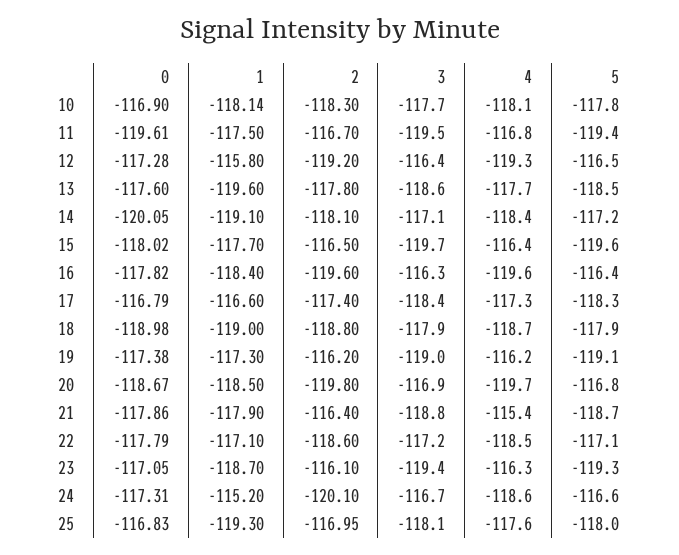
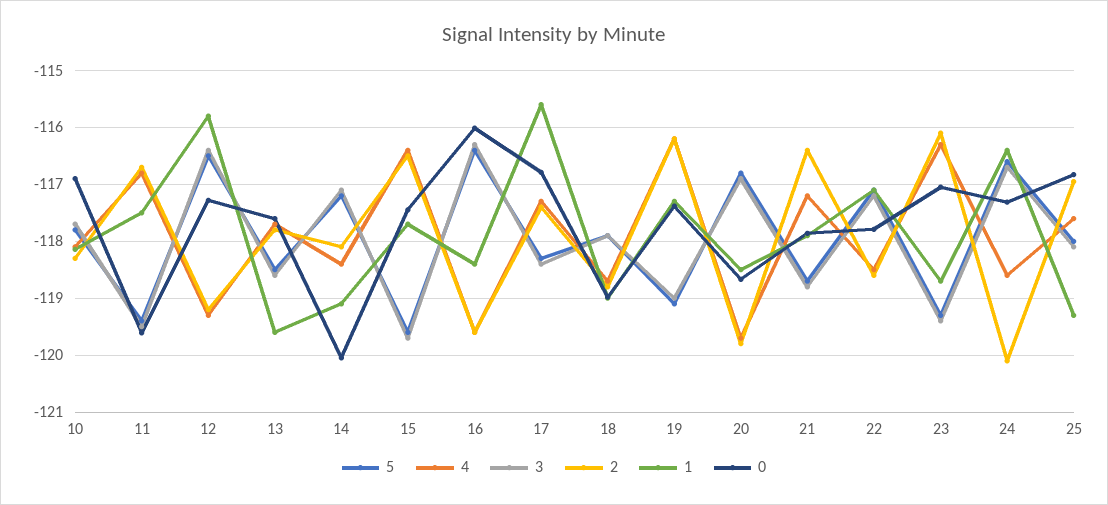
  {
    "0": {
      "10": -116.9,
      "11": -119.61,
      "12": -117.28,
      "13": -117.6,
      "14": -120.05,
-     "15": -118.02,
+     "15": -117.4,
-     "16": -117.82,
+     "16": -116,
      "17": -116.79,
      "18": -118.98,
      "19": -117.38,
      "20": -118.67,
      "21": -117.86,
      "22": -117.79,
      "23": -117.05,
      "24": -117.31,
      "25": -116.83
    },
    "1": {
      "10": -118.14,
      "11": -117.5,
      "12": -115.8,
      "13": -119.6,
      "14": -119.1,
      "15": -117.7,
      "16": -118.4,
-     "17": -116.6,
+     "17": -115.6,
      "18": -119,
      "19": -117.3,
      "20": -118.5,
      "21": -117.9,
      "22": -117.1,
      "23": -118.7,
-     "24": -115.2,
+     "24": -116.4,
      "25": -119.3
    },
    "2": {
      "10": -118.3,
      "11": -116.7,
      "12": -119.2,
      "13": -117.8,
      "14": -118.1,
      "15": -116.5,
      "16": -119.6,
      "17": -117.4,
      "18": -118.8,
      "19": -116.2,
      "20": -119.8,
      "21": -116.4,
      "22": -118.6,
      "23": -116.1,
      "24": -120.1,
      "25": -116.95
    },
    "3": {
      "10": -117.7,
      "11": -119.5,
      "12": -116.4,
      "13": -118.6,
      "14": -117.1,
      "15": -119.7,
      "16": -116.3,
      "17": -118.4,
      "18": -117.9,
      "19": -119,
      "20": -116.9,
      "21": -118.8,
      "22": -117.2,
      "23": -119.4,
      "24": -116.7,
      "25": -118.1
    },
    "4": {
      "10": -118.1,
      "11": -116.8,
      "12": -119.3,
      "13": -117.7,
      "14": -118.4,
      "15": -116.4,
      "16": -119.6,
      "17": -117.3,
      "18": -118.7,
      "19": -116.2,
      "20": -119.7,
-     "21": -115.4,
+     "21": -117.2,
      "22": -118.5,
      "23": -116.3,
      "24": -118.6,
      "25": -117.6
    },
    "5": {
      "10": -117.8,
      "11": -119.4,
      "12": -116.5,
      "13": -118.5,
      "14": -117.2,
      "15": -119.6,
      "16": -116.4,
      "17": -118.3,
      "18": -117.9,
      "19": -119.1,
      "20": -116.8,
      "21": -118.7,
      "22": -117.1,
      "23": -119.3,
      "24": -116.6,
      "25": -118
    }
  }

